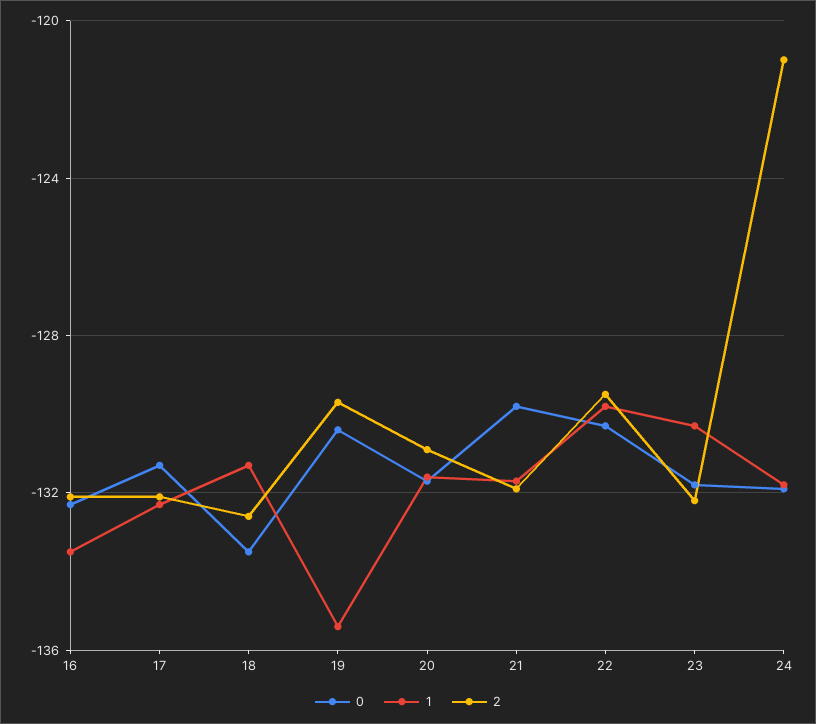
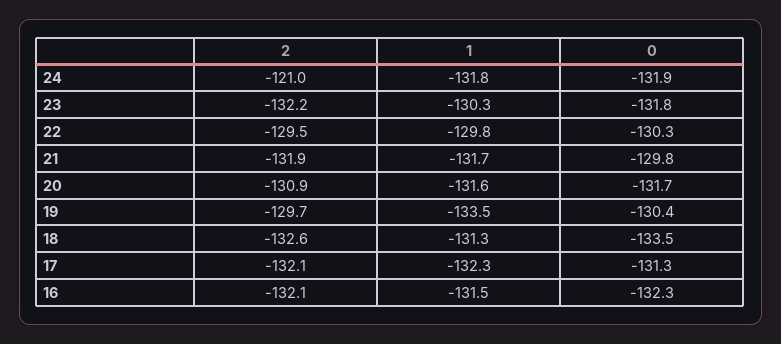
  {
    "0": {
      "16": -132.3,
      "17": -131.3,
      "18": -133.5,
      "19": -130.4,
      "20": -131.7,
      "21": -129.8,
      "22": -130.3,
      "23": -131.8,
      "24": -131.9
    },
    "1": {
-     "16": -133.5,
+     "16": -131.5,
      "17": -132.3,
      "18": -131.3,
-     "19": -135.5,
+     "19": -133.5,
      "20": -131.6,
      "21": -131.7,
      "22": -129.8,
      "23": -130.3,
      "24": -131.8
    },
    "2": {
      "16": -132.1,
      "17": -132.1,
      "18": -132.6,
      "19": -129.7,
      "20": -130.9,
      "21": -131.9,
      "22": -129.5,
      "23": -132.2,
      "24": -121
    }
  }

